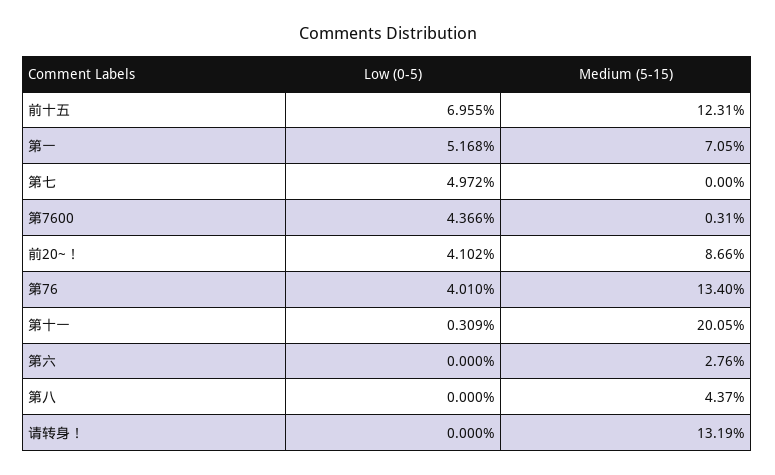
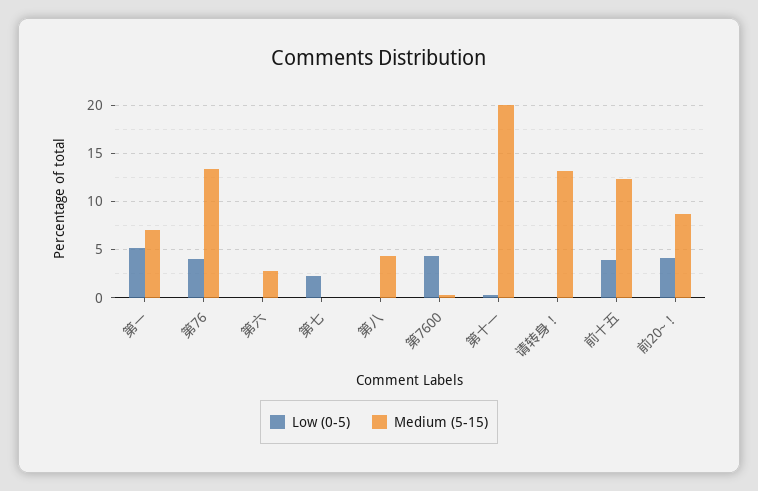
  {
    "Low (0-5)": {
-     "前十五": 6.955,
+     "前十五": 4,
      "第一": 5.168,
-     "第七": 4.972,
+     "第七": 2,
      "第7600": 4.366,
      "前20~！": 4.102,
      "第76": 4.01,
      "第十一": 0.309,
      "第六": 0,
      "第八": 0,
      "请转身！": 0
    },
    "Medium (5-15)": {
      "前十五": 12.31,
      "第一": 7.05,
      "第七": 0,
      "第7600": 0.31,
      "前20~！": 8.66,
      "第76": 13.4,
      "第十一": 20.05,
      "第六": 2.76,
      "第八": 4.37,
      "请转身！": 13.19
    }
  }

